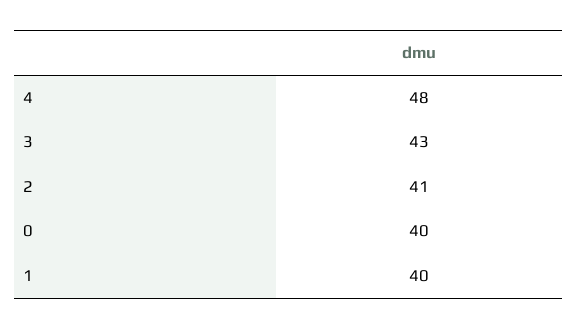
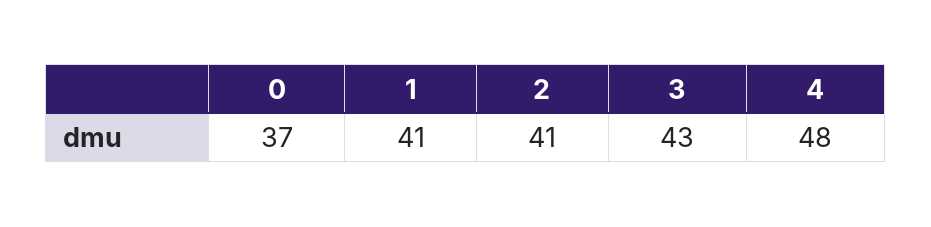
  {
    "4": 48,
    "3": 43,
    "2": 41,
-   "0": 40,
+   "0": 37,
-   "1": 40
+   "1": 41
  }

